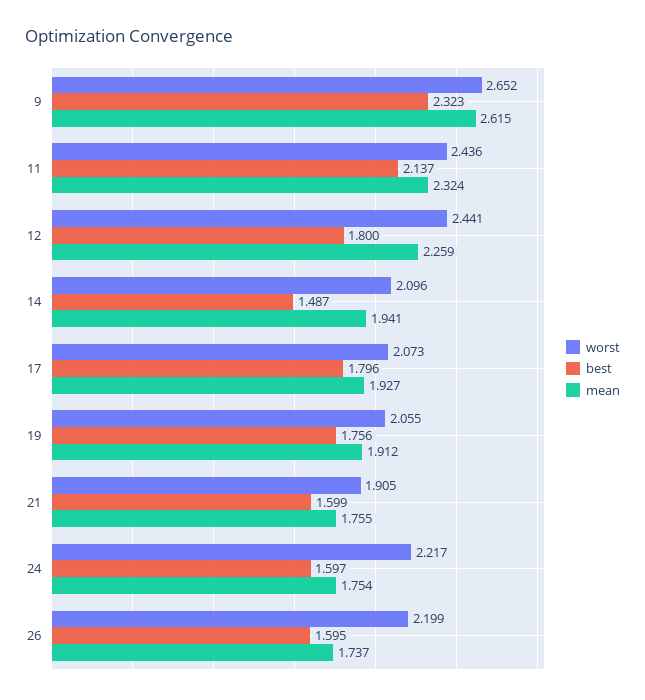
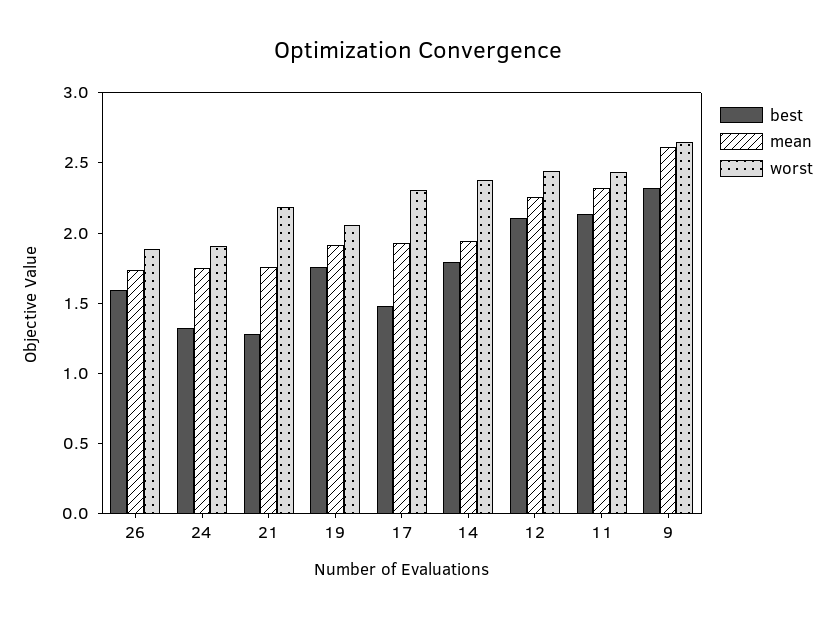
  {
    "worst": {
      "9": 2.652,
      "11": 2.436,
      "12": 2.441,
-     "14": 2.096,
+     "14": 2.4,
-     "17": 2.073,
+     "17": 2.3,
      "19": 2.055,
-     "21": 1.905,
+     "21": 2.2,
-     "24": 2.217,
+     "24": 1.9,
-     "26": 2.199
+     "26": 1.9
    },
    "best": {
      "9": 2.323,
      "11": 2.137,
-     "12": 1.8,
+     "12": 2.1,
-     "14": 1.487,
+     "14": 1.8,
-     "17": 1.796,
+     "17": 1.5,
      "19": 1.756,
-     "21": 1.599,
+     "21": 1.3,
-     "24": 1.597,
+     "24": 1.3,
      "26": 1.595
    },
    "mean": {
      "9": 2.615,
      "11": 2.324,
      "12": 2.259,
      "14": 1.941,
      "17": 1.927,
      "19": 1.912,
      "21": 1.755,
      "24": 1.754,
      "26": 1.737
    }
  }

